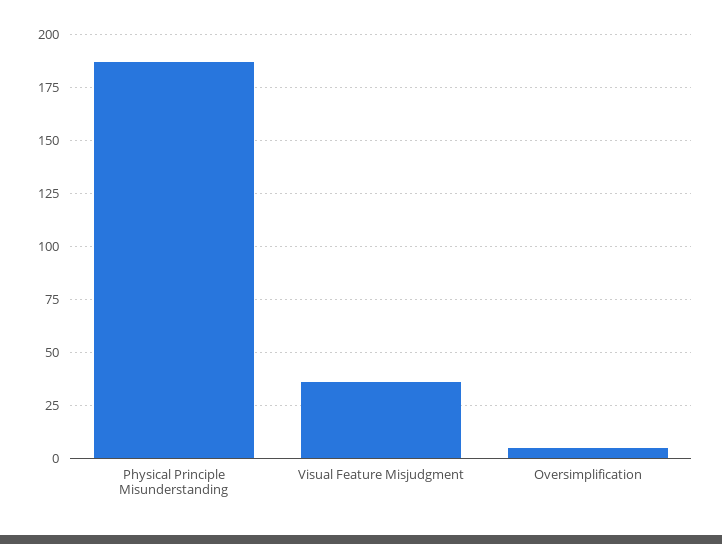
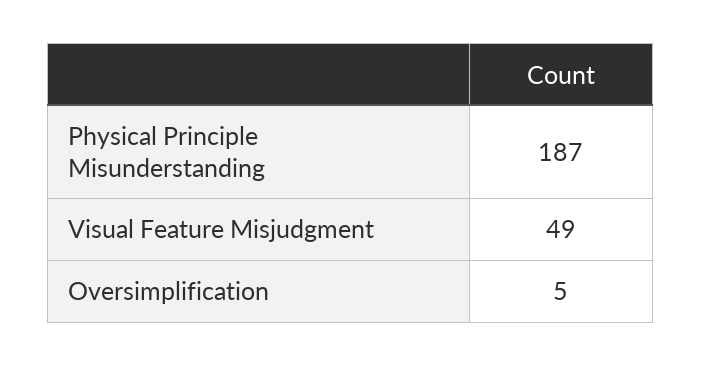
  {
    "Physical Principle Misunderstanding": 187,
-   "Visual Feature Misjudgment": 35,
+   "Visual Feature Misjudgment": 49,
    "Oversimplification": 5
  }

